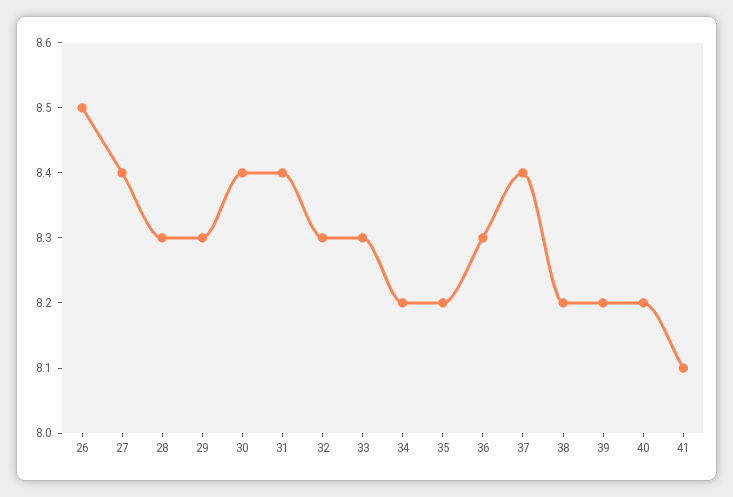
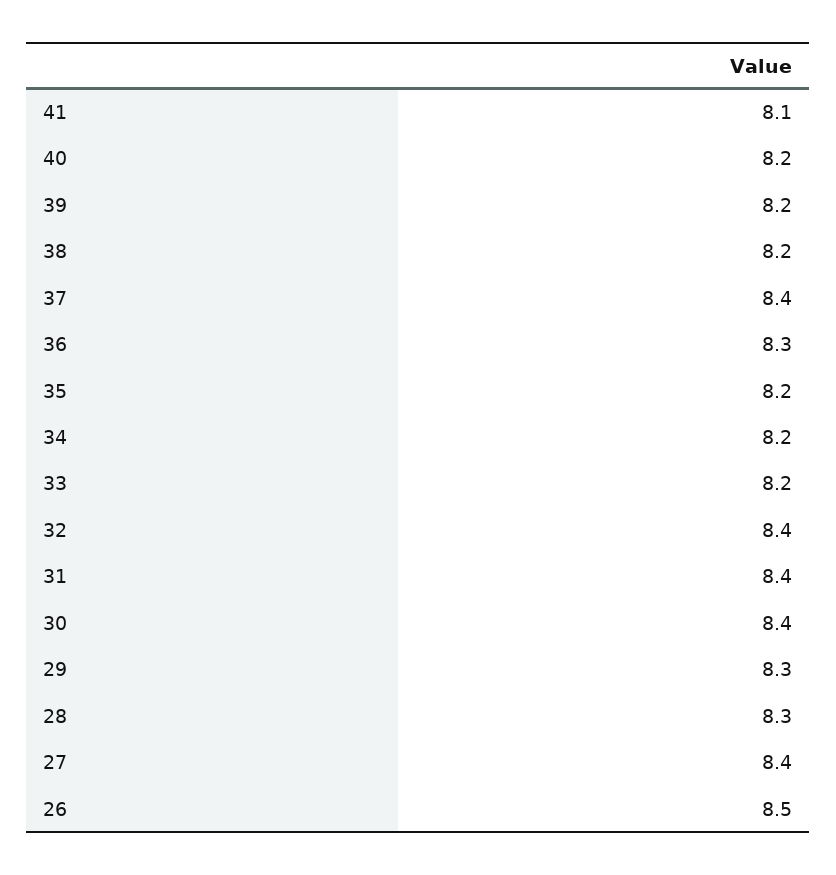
  {
    "26": 8.5,
    "27": 8.4,
    "28": 8.3,
    "29": 8.3,
    "30": 8.4,
    "31": 8.4,
-   "32": 8.3,
+   "32": 8.4,
-   "33": 8.3,
+   "33": 8.2,
    "34": 8.2,
    "35": 8.2,
    "36": 8.3,
    "37": 8.4,
    "38": 8.2,
    "39": 8.2,
    "40": 8.2,
    "41": 8.1
  }

